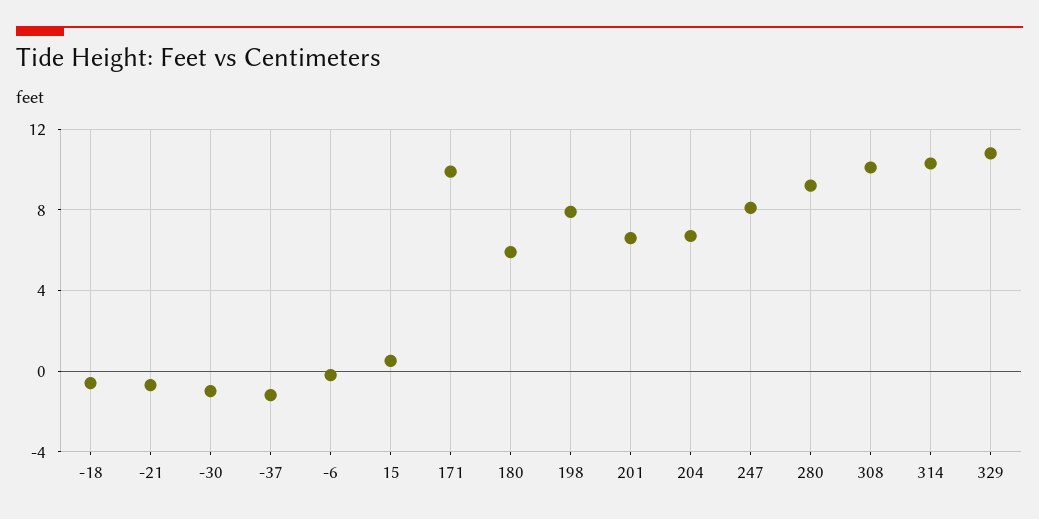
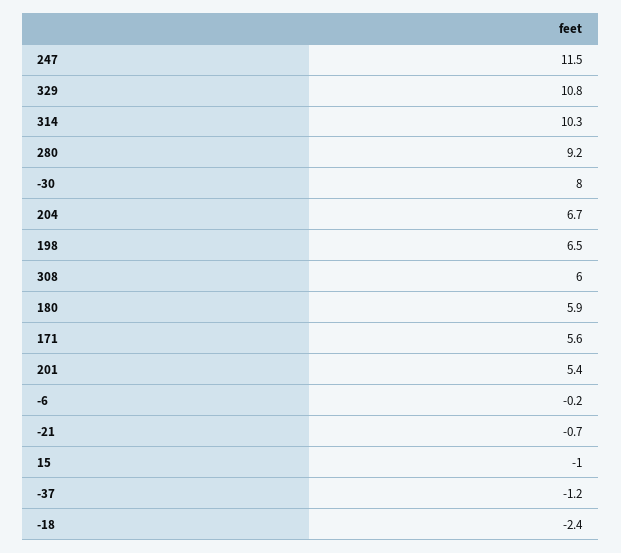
  {
-   "-18": -0.5,
+   "-18": -2.4,
    "-21": -0.7,
-   "-30": -1,
+   "-30": 8,
    "-37": -1.2,
    "-6": -0.2,
-   "15": 0.5,
+   "15": -1,
-   "171": 10,
+   "171": 5.6,
    "180": 5.9,
-   "198": 8,
+   "198": 6.5,
-   "201": 6.5,
+   "201": 5.4,
    "204": 6.7,
-   "247": 8,
+   "247": 11.5,
    "280": 9.2,
-   "308": 10,
+   "308": 6,
    "314": 10.3,
    "329": 10.8
  }

